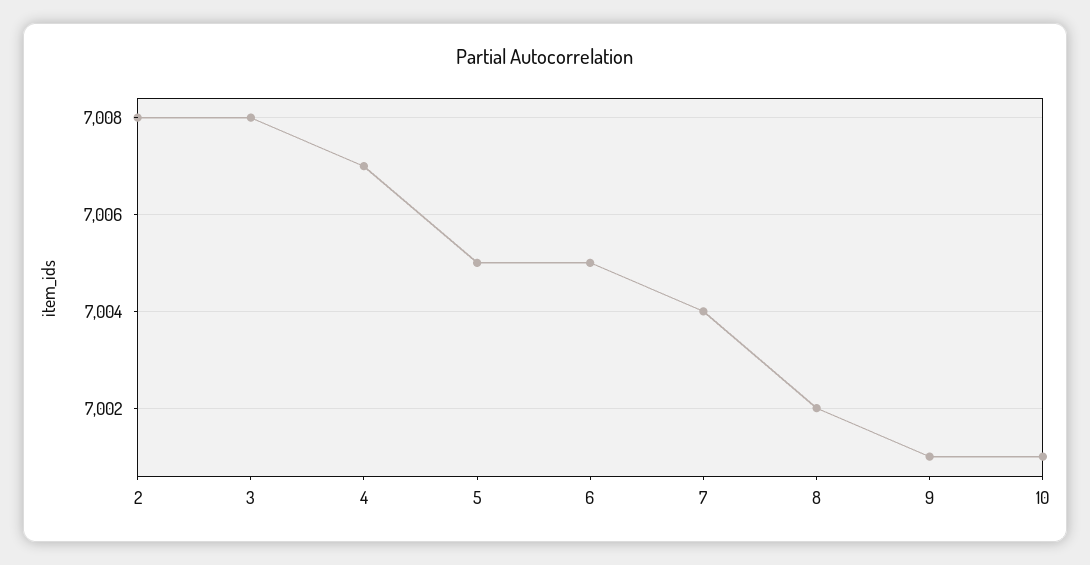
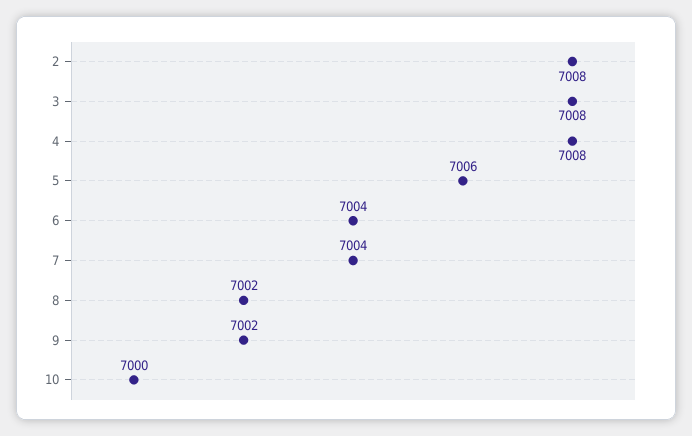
  {
    "2": 7008,
    "3": 7008,
-   "4": 7007,
+   "4": 7008,
-   "5": 7005,
+   "5": 7006,
-   "6": 7005,
+   "6": 7004,
    "7": 7004,
    "8": 7002,
-   "9": 7001,
+   "9": 7002,
-   "10": 7001
+   "10": 7000
  }

